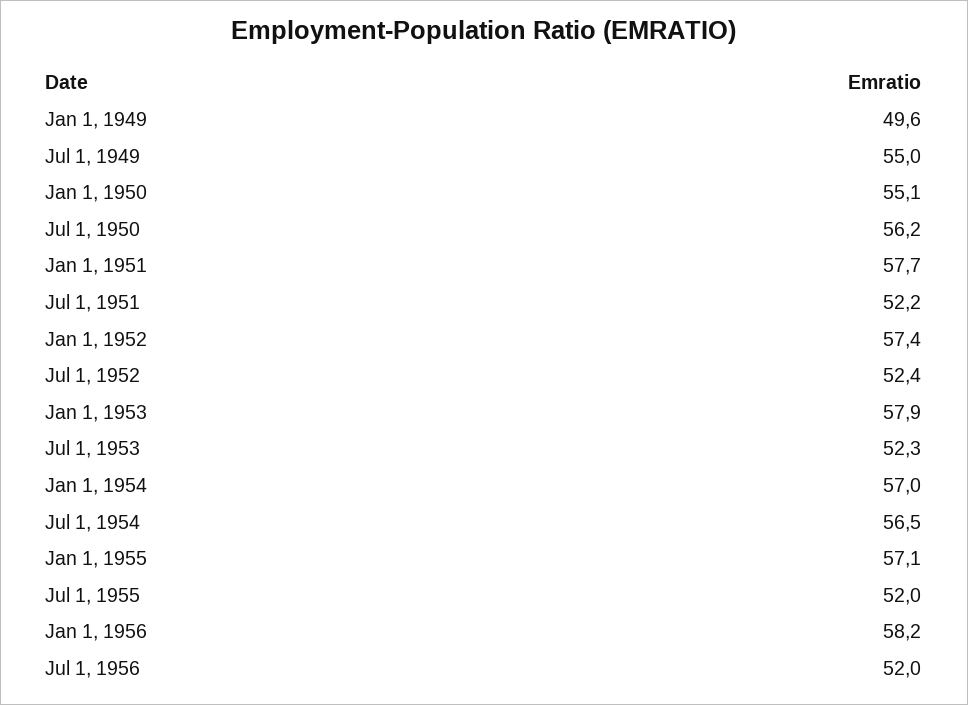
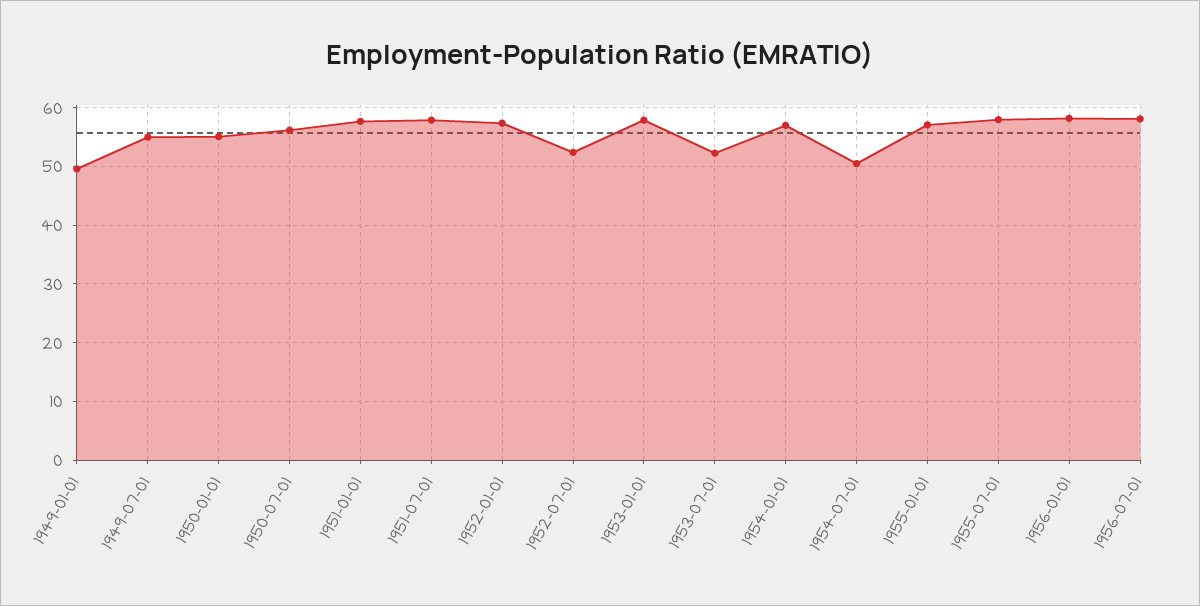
  {
    "Jan 1, 1949": 49.6,
    "Jul 1, 1949": 55,
    "Jan 1, 1950": 55.1,
    "Jul 1, 1950": 56.2,
    "Jan 1, 1951": 57.7,
-   "Jul 1, 1951": 52.2,
+   "Jul 1, 1951": 58,
    "Jan 1, 1952": 57.4,
    "Jul 1, 1952": 52.4,
    "Jan 1, 1953": 57.9,
    "Jul 1, 1953": 52.3,
    "Jan 1, 1954": 57,
-   "Jul 1, 1954": 56.5,
+   "Jul 1, 1954": 50,
    "Jan 1, 1955": 57.1,
-   "Jul 1, 1955": 52,
+   "Jul 1, 1955": 58,
    "Jan 1, 1956": 58.2,
-   "Jul 1, 1956": 52
+   "Jul 1, 1956": 58
  }

